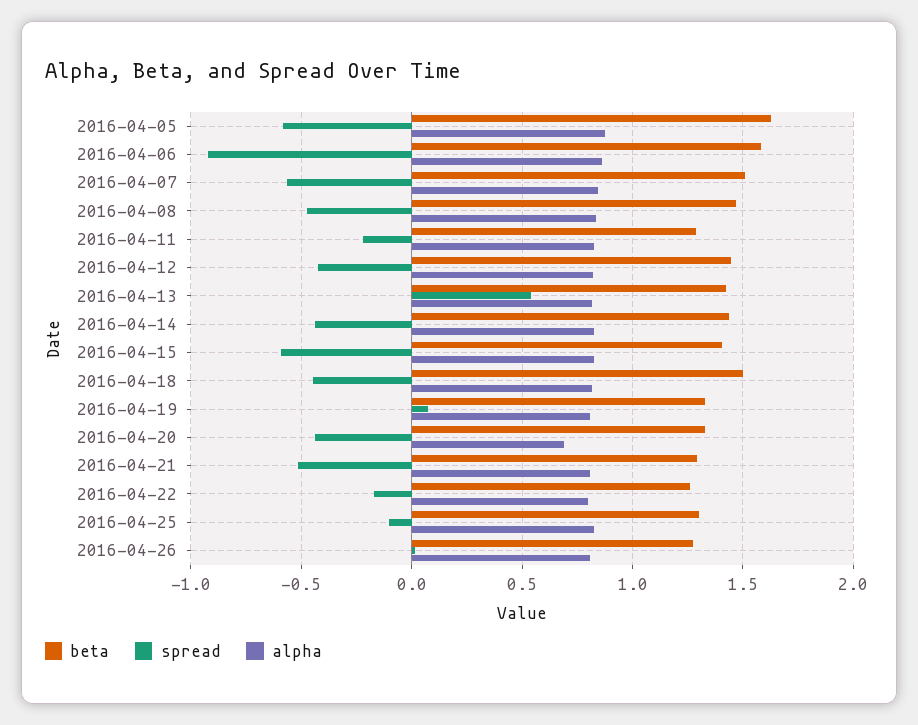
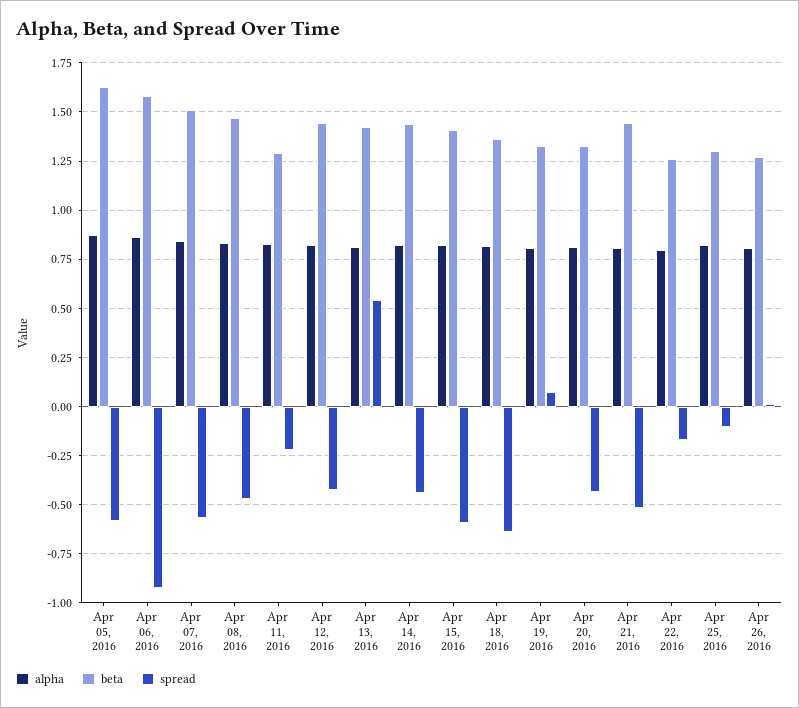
  {
    "beta": {
      "2016-04-05": 1.65,
      "2016-04-06": 1.6,
      "2016-04-07": 1.5,
      "2016-04-08": 1.45,
      "2016-04-11": 1.3,
      "2016-04-12": 1.45,
      "2016-04-13": 1.4,
      "2016-04-14": 1.45,
      "2016-04-15": 1.4,
-     "2016-04-18": 1.5,
+     "2016-04-18": 1.35,
      "2016-04-19": 1.35,
      "2016-04-20": 1.35,
-     "2016-04-21": 1.3,
+     "2016-04-21": 1.45,
      "2016-04-22": 1.25,
      "2016-04-25": 1.3,
      "2016-04-26": 1.25
    },
    "spread": {
      "2016-04-05": -0.6,
      "2016-04-06": -0.9,
      "2016-04-07": -0.55,
      "2016-04-08": -0.45,
      "2016-04-11": -0.2,
      "2016-04-12": -0.45,
      "2016-04-13": 0.55,
      "2016-04-14": -0.45,
      "2016-04-15": -0.6,
-     "2016-04-18": -0.45,
+     "2016-04-18": -0.65,
      "2016-04-19": 0.05,
      "2016-04-20": -0.45,
      "2016-04-21": -0.5,
      "2016-04-22": -0.15,
      "2016-04-25": -0.1,
      "2016-04-26": 0
    },
    "alpha": {
      "2016-04-05": 0.85,
      "2016-04-06": 0.85,
      "2016-04-07": 0.85,
      "2016-04-08": 0.85,
      "2016-04-11": 0.85,
      "2016-04-12": 0.8,
      "2016-04-13": 0.8,
      "2016-04-14": 0.8,
      "2016-04-15": 0.8,
      "2016-04-18": 0.8,
      "2016-04-19": 0.8,
-     "2016-04-20": 0.7,
+     "2016-04-20": 0.8,
      "2016-04-21": 0.8,
      "2016-04-22": 0.8,
      "2016-04-25": 0.8,
      "2016-04-26": 0.8
    }
  }

